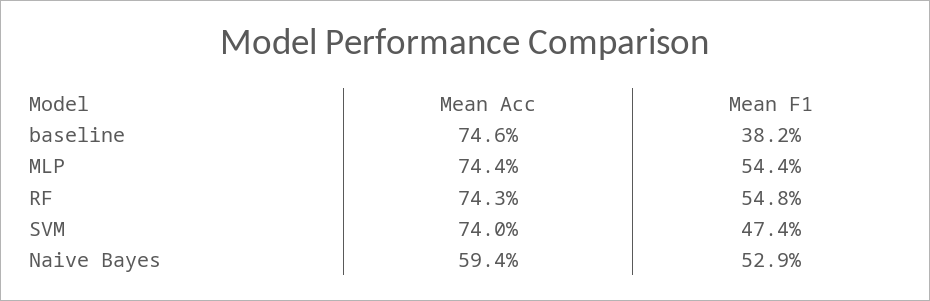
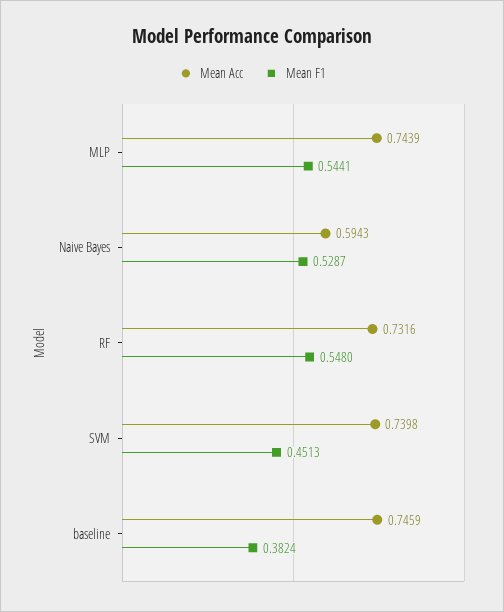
  {
    "Mean Acc": {
      "baseline": 0.7459,
      "MLP": 0.7439,
-     "RF": 0.743,
+     "RF": 0.7316,
      "SVM": 0.7398,
      "Naive Bayes": 0.5943
    },
    "Mean F1": {
      "baseline": 0.3824,
      "MLP": 0.5441,
      "RF": 0.548,
-     "SVM": 0.474,
+     "SVM": 0.4513,
      "Naive Bayes": 0.5287
    }
  }

